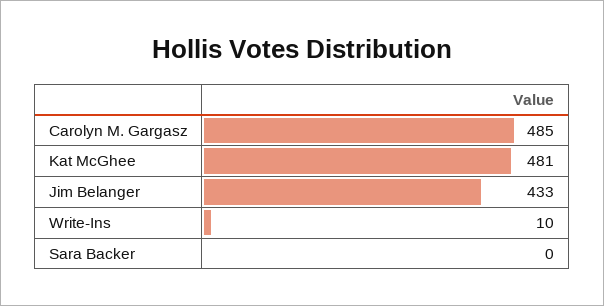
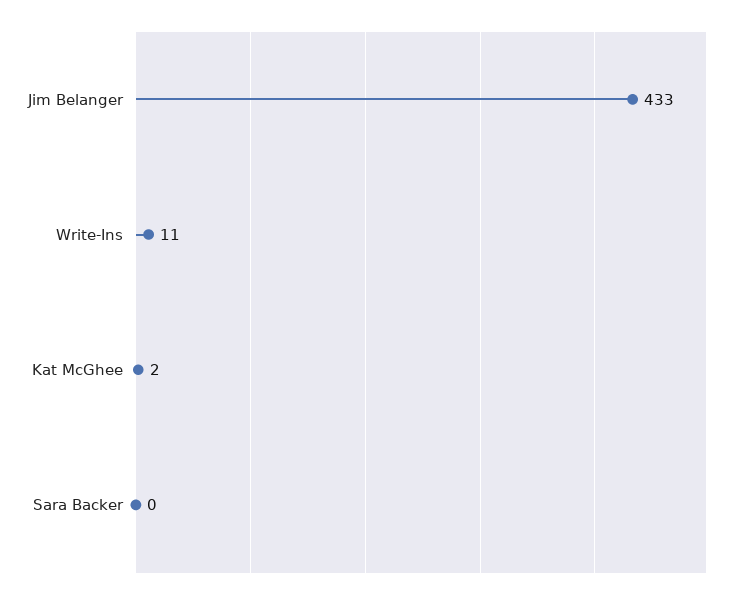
  {
-   "Carolyn M. Gargasz": 485,
-   "Kat McGhee": 481,
+   "Kat McGhee": 2,
    "Jim Belanger": 433,
-   "Write-Ins": 10,
+   "Write-Ins": 11,
    "Sara Backer": 0
  }

